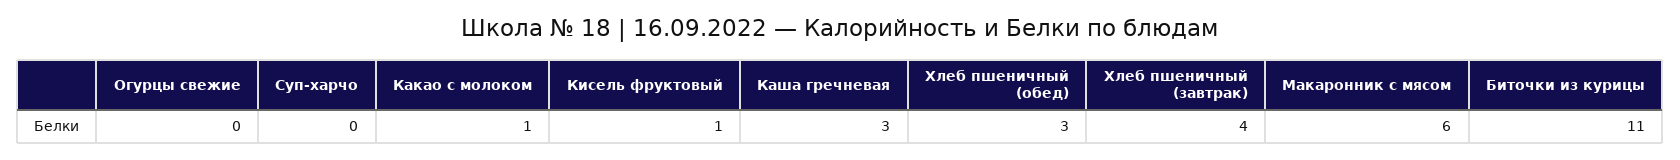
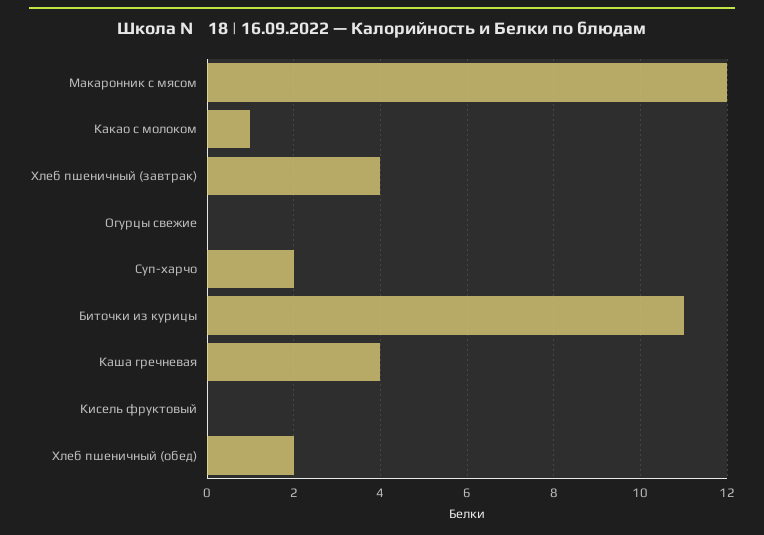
  {
    "Огурцы свежие": 0,
-   "Суп-харчо": 0,
+   "Суп-харчо": 2,
    "Какао с молоком": 1,
-   "Кисель фруктовый": 1,
+   "Кисель фруктовый": 0,
-   "Каша гречневая": 3,
+   "Каша гречневая": 4,
-   "Хлеб пшеничный (обед)": 3,
+   "Хлеб пшеничный (обед)": 2,
    "Хлеб пшеничный (завтрак)": 4,
-   "Макаронник с мясом": 6,
+   "Макаронник с мясом": 12,
    "Биточки из курицы": 11
  }

